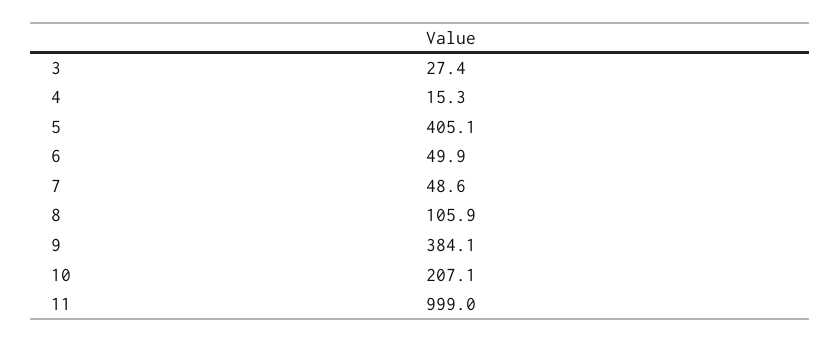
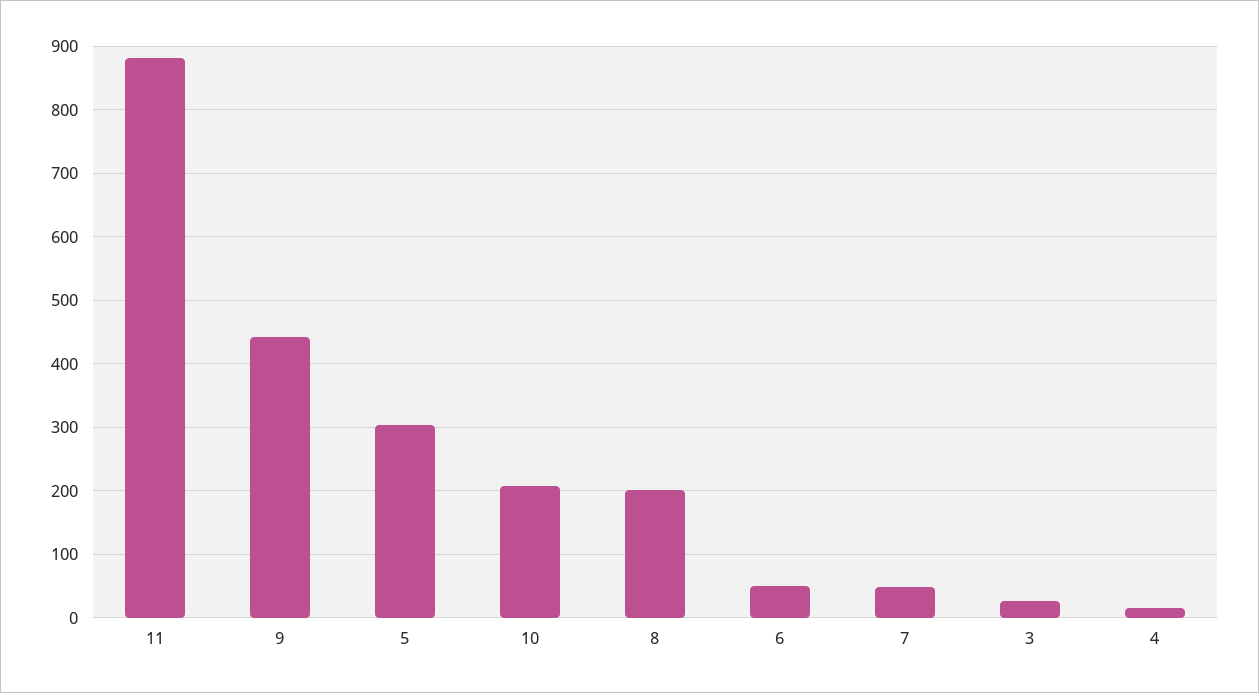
  {
    "3": 27.4,
    "4": 15.3,
-   "5": 405.1,
+   "5": 300,
    "6": 49.9,
    "7": 48.6,
-   "8": 105.9,
+   "8": 200,
-   "9": 384.1,
+   "9": 440,
    "10": 207.1,
-   "11": 999
+   "11": 880
  }

